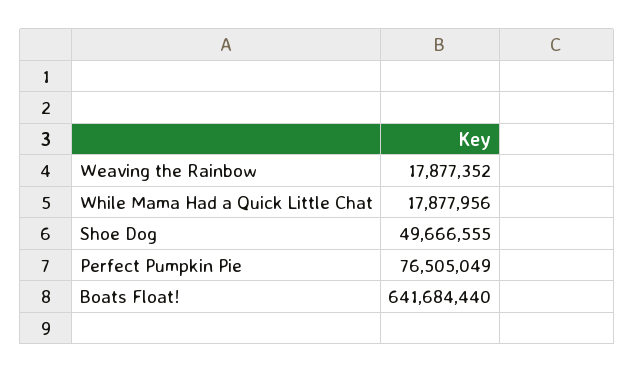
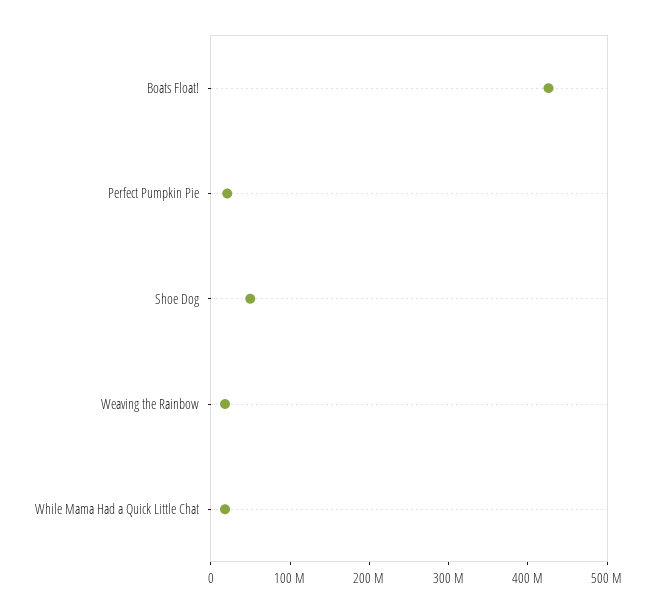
  {
    "Weaving the Rainbow": 17877352,
    "While Mama Had a Quick Little Chat": 17877956,
    "Shoe Dog": 49666555,
-   "Perfect Pumpkin Pie": 76505049,
+   "Perfect Pumpkin Pie": 20000000,
-   "Boats Float!": 641684440
+   "Boats Float!": 420000000
  }

